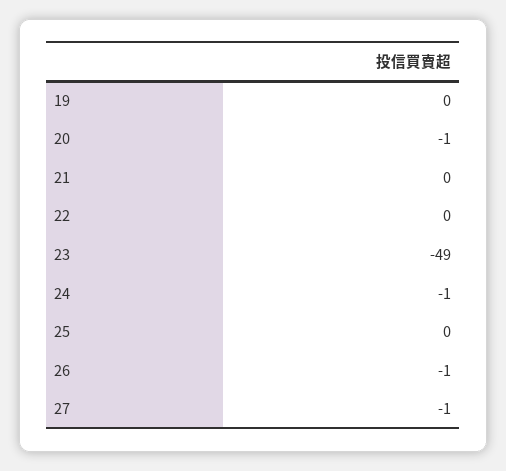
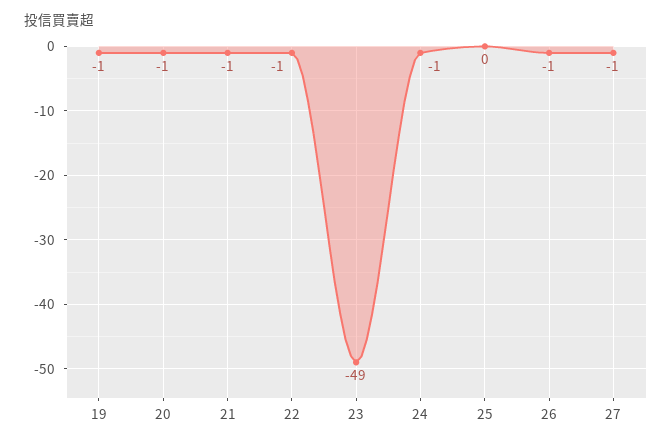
  {
-   "19": 0,
+   "19": -1,
    "20": -1,
-   "21": 0,
+   "21": -1,
-   "22": 0,
+   "22": -1,
    "23": -49,
    "24": -1,
    "25": 0,
    "26": -1,
    "27": -1
  }

